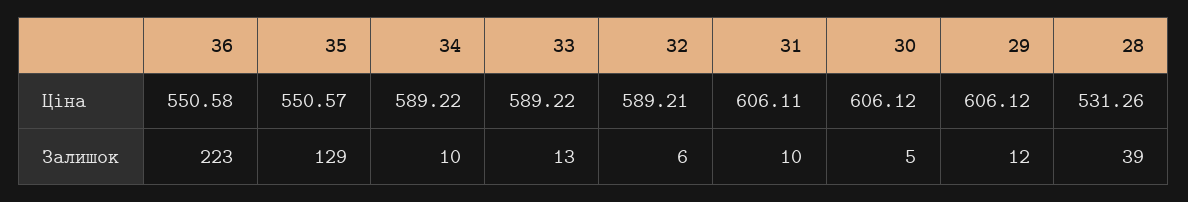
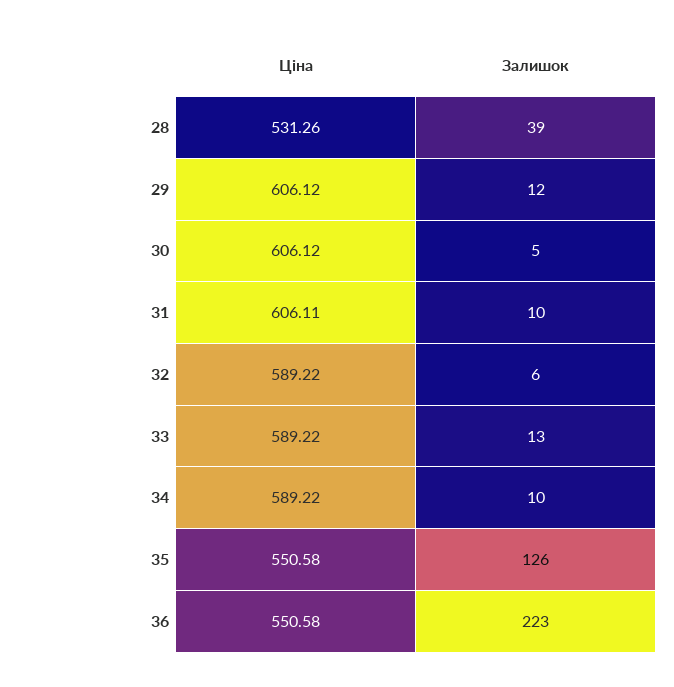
  {
    "36": {
      "Ціна": 550.58,
      "Залишок": 223
    },
    "35": {
-     "Ціна": 550.57,
+     "Ціна": 550.58,
-     "Залишок": 129
+     "Залишок": 126
    },
    "34": {
      "Ціна": 589.22,
      "Залишок": 10
    },
    "33": {
      "Ціна": 589.22,
      "Залишок": 13
    },
    "32": {
-     "Ціна": 589.21,
+     "Ціна": 589.22,
      "Залишок": 6
    },
    "31": {
      "Ціна": 606.11,
      "Залишок": 10
    },
    "30": {
      "Ціна": 606.12,
      "Залишок": 5
    },
    "29": {
      "Ціна": 606.12,
      "Залишок": 12
    },
    "28": {
      "Ціна": 531.26,
      "Залишок": 39
    }
  }

